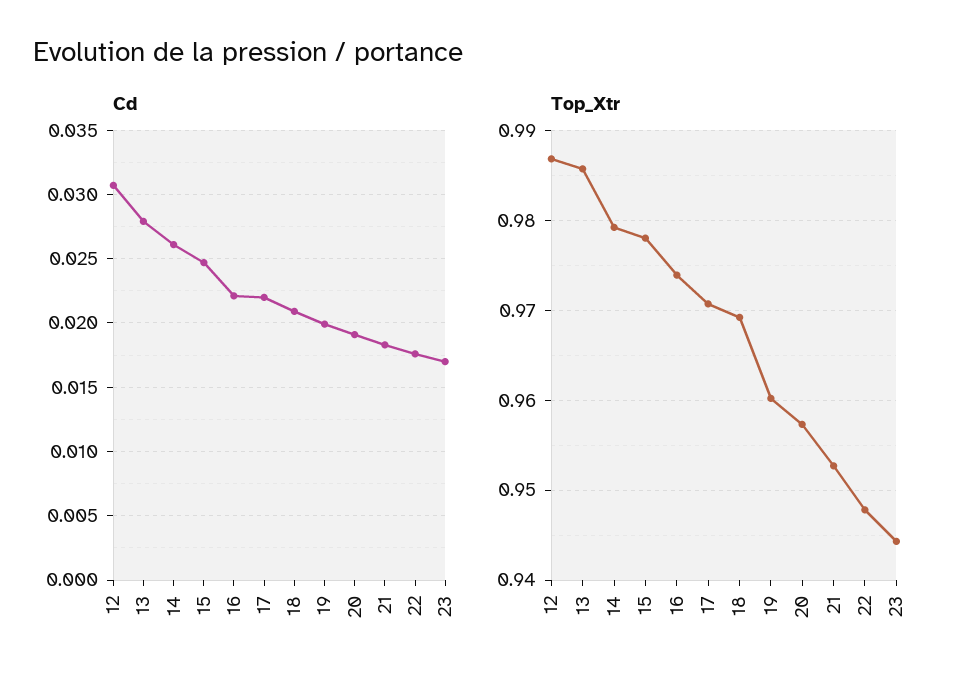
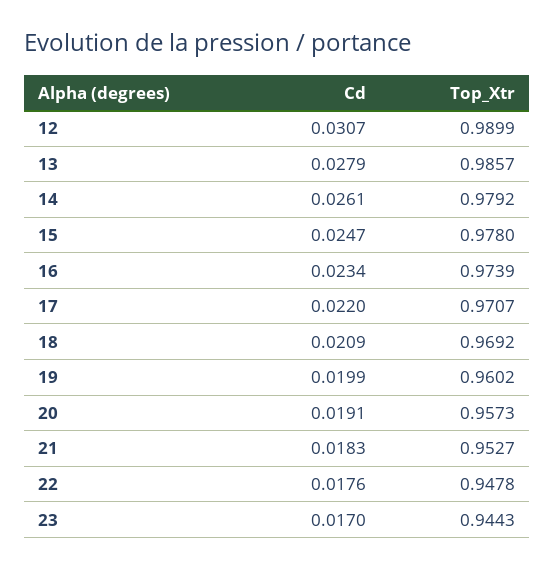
  {
    "Cd": {
      "12": 0.0307,
      "13": 0.0279,
      "14": 0.0261,
      "15": 0.0247,
-     "16": 0.022,
+     "16": 0.0234,
      "17": 0.022,
      "18": 0.0209,
      "19": 0.0199,
      "20": 0.0191,
      "21": 0.0183,
      "22": 0.0176,
      "23": 0.017
    },
    "Top_Xtr": {
-     "12": 0.987,
+     "12": 0.9899,
      "13": 0.9857,
      "14": 0.9792,
      "15": 0.978,
      "16": 0.9739,
      "17": 0.9707,
      "18": 0.9692,
      "19": 0.9602,
      "20": 0.9573,
      "21": 0.9527,
      "22": 0.9478,
      "23": 0.9443
    }
  }

